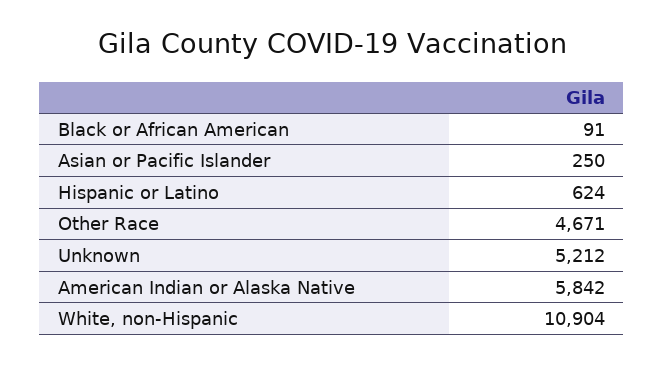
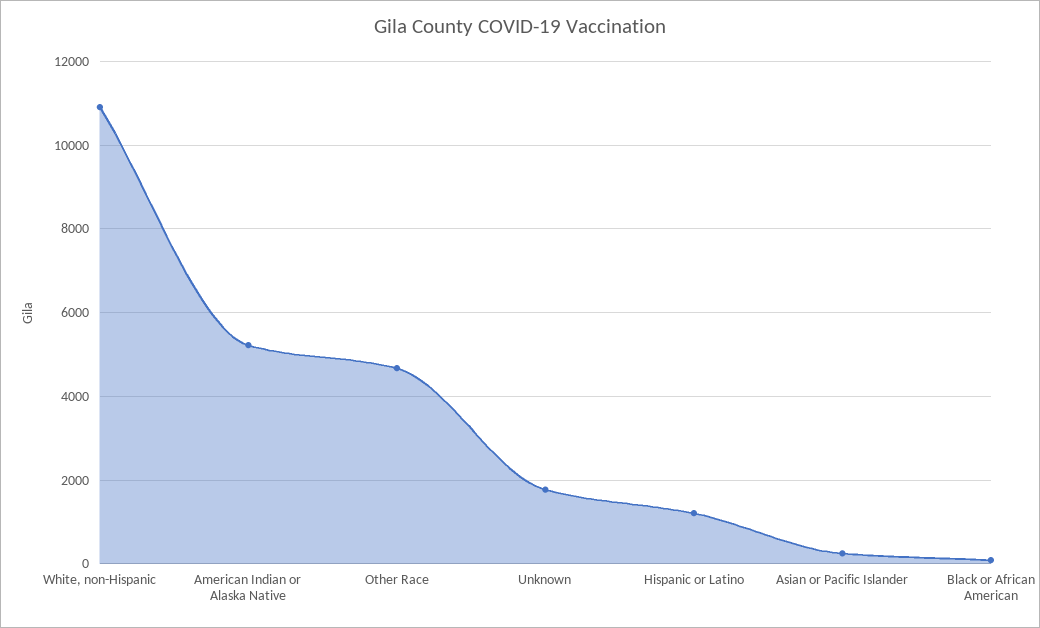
  {
    "Black or African American": 91,
    "Asian or Pacific Islander": 250,
-   "Hispanic or Latino": 624,
+   "Hispanic or Latino": 1200,
    "Other Race": 4671,
-   "Unknown": 5212,
+   "Unknown": 1800,
-   "American Indian or Alaska Native": 5842,
+   "American Indian or Alaska Native": 5200,
    "White, non-Hispanic": 10904
  }

